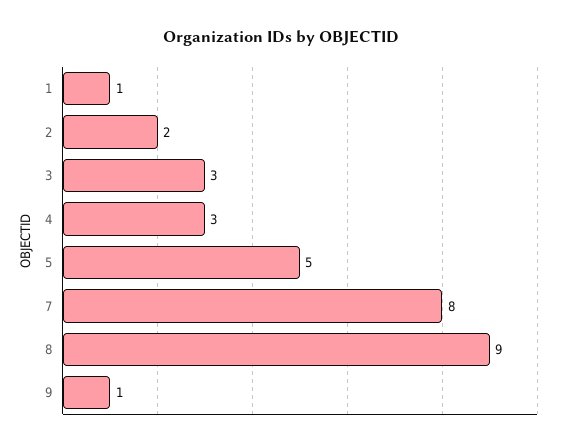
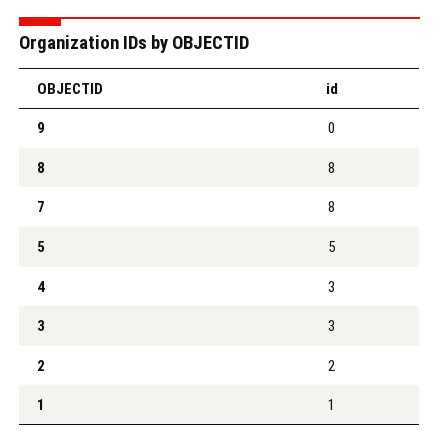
  {
    "1": 1,
    "2": 2,
    "3": 3,
    "4": 3,
    "5": 5,
    "7": 8,
-   "8": 9,
+   "8": 8,
-   "9": 1
+   "9": 0
  }

